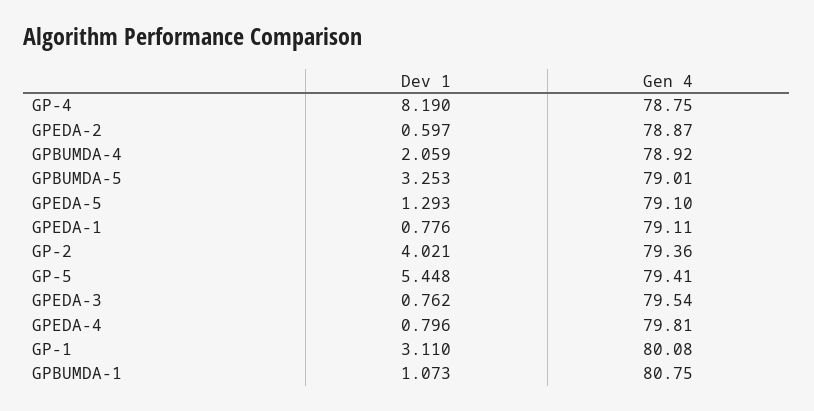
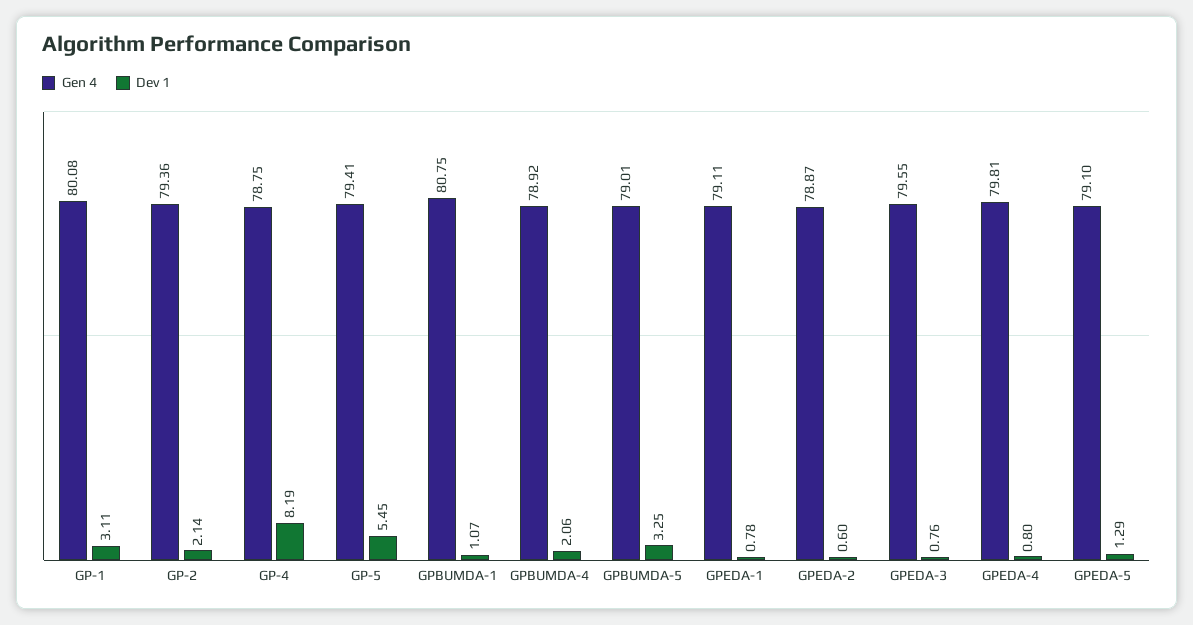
  {
    "Dev 1": {
      "GP-4": 8.19,
      "GPEDA-2": 0.597,
      "GPBUMDA-4": 2.059,
      "GPBUMDA-5": 3.253,
      "GPEDA-5": 1.293,
      "GPEDA-1": 0.776,
-     "GP-2": 4.021,
+     "GP-2": 2.14,
      "GP-5": 5.448,
      "GPEDA-3": 0.762,
      "GPEDA-4": 0.796,
      "GP-1": 3.11,
      "GPBUMDA-1": 1.073
    },
    "Gen 4": {
      "GP-4": 78.75,
      "GPEDA-2": 78.87,
      "GPBUMDA-4": 78.92,
      "GPBUMDA-5": 79.01,
      "GPEDA-5": 79.1,
      "GPEDA-1": 79.11,
      "GP-2": 79.36,
      "GP-5": 79.41,
-     "GPEDA-3": 79.54,
+     "GPEDA-3": 79.55,
      "GPEDA-4": 79.81,
      "GP-1": 80.08,
      "GPBUMDA-1": 80.75
    }
  }

